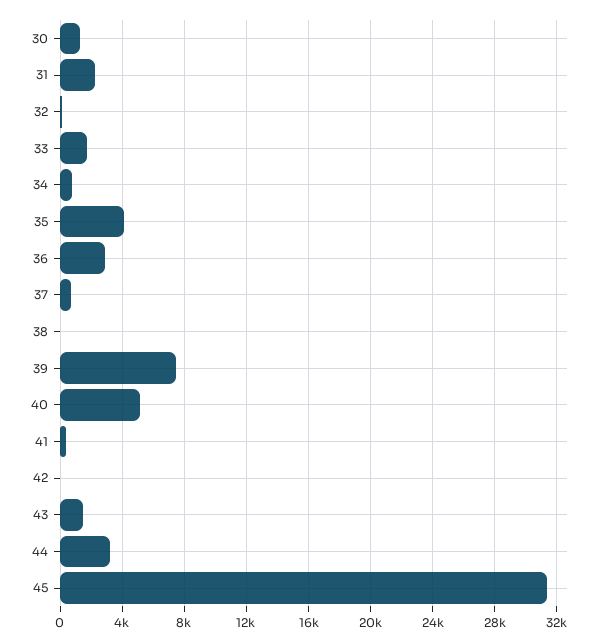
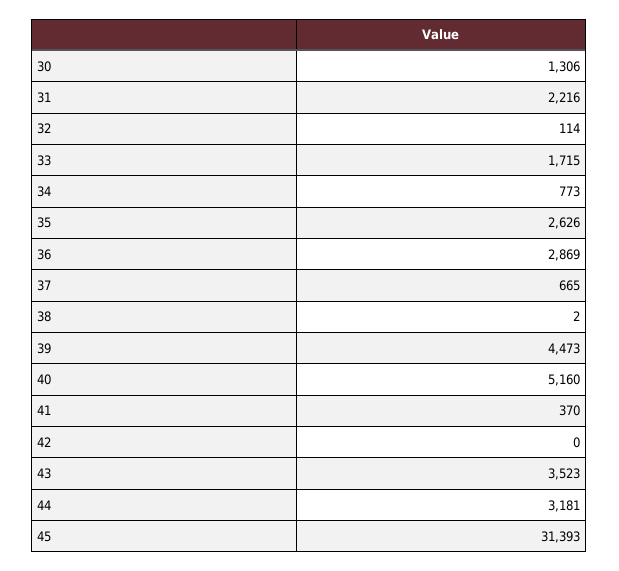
  {
    "30": 1306,
    "31": 2216,
    "32": 114,
    "33": 1715,
    "34": 773,
-   "35": 4000,
+   "35": 2626,
    "36": 2869,
    "37": 665,
    "38": 2,
-   "39": 7500,
+   "39": 4473,
    "40": 5160,
    "41": 370,
    "42": 0,
-   "43": 1500,
+   "43": 3523,
    "44": 3181,
    "45": 31393
  }

